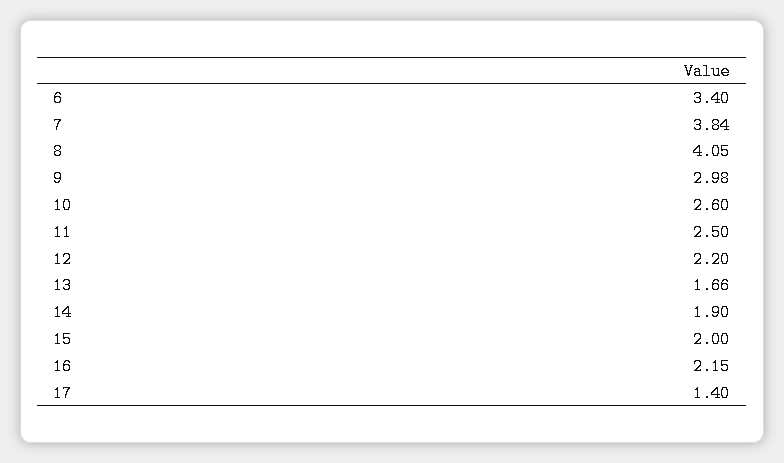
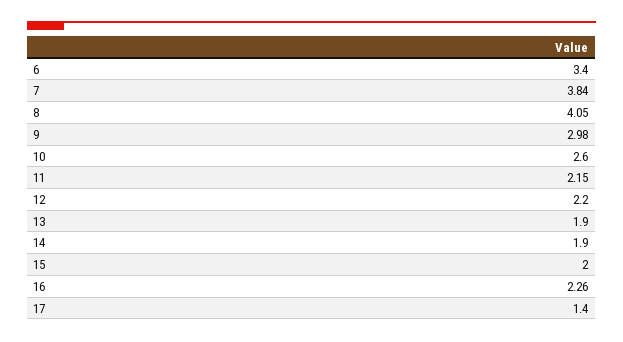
  {
    "6": 3.4,
    "7": 3.84,
    "8": 4.05,
    "9": 2.98,
    "10": 2.6,
-   "11": 2.5,
+   "11": 2.15,
    "12": 2.2,
-   "13": 1.66,
+   "13": 1.9,
    "14": 1.9,
    "15": 2,
-   "16": 2.15,
+   "16": 2.26,
    "17": 1.4
  }

